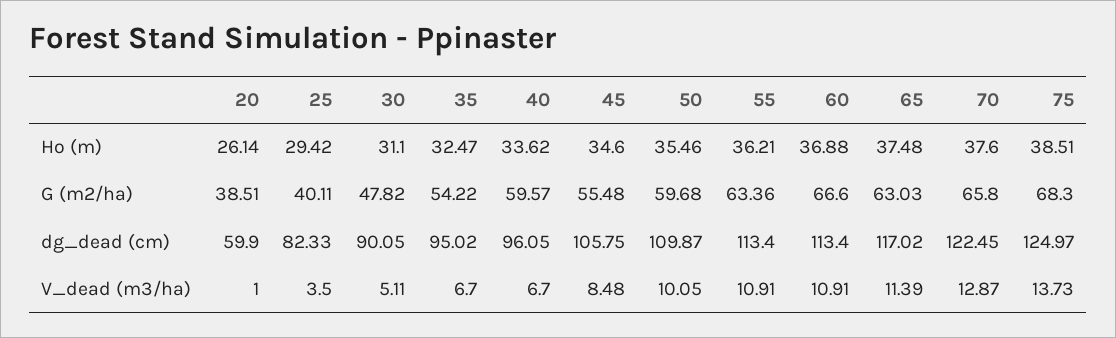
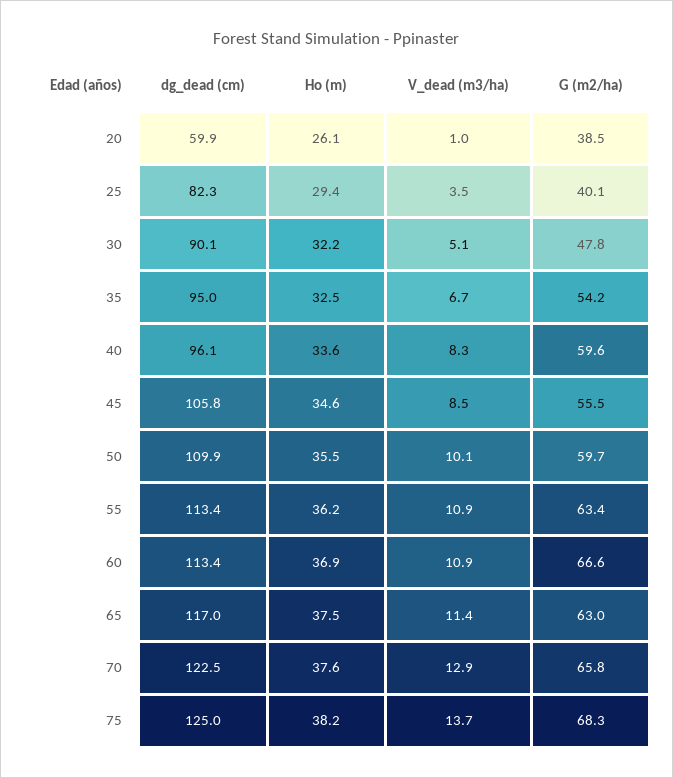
  {
    "20": {
      "Ho (m)": 26.14,
      "G (m2/ha)": 38.51,
      "dg_dead (cm)": 59.9,
      "V_dead (m3/ha)": 1
    },
    "25": {
      "Ho (m)": 29.42,
      "G (m2/ha)": 40.11,
      "dg_dead (cm)": 82.33,
      "V_dead (m3/ha)": 3.5
    },
    "30": {
-     "Ho (m)": 31.1,
+     "Ho (m)": 32.2,
      "G (m2/ha)": 47.82,
      "dg_dead (cm)": 90.05,
      "V_dead (m3/ha)": 5.11
    },
    "35": {
      "Ho (m)": 32.47,
      "G (m2/ha)": 54.22,
      "dg_dead (cm)": 95.02,
      "V_dead (m3/ha)": 6.7
    },
    "40": {
      "Ho (m)": 33.62,
      "G (m2/ha)": 59.57,
      "dg_dead (cm)": 96.05,
-     "V_dead (m3/ha)": 6.7
+     "V_dead (m3/ha)": 8.3
    },
    "45": {
      "Ho (m)": 34.6,
      "G (m2/ha)": 55.48,
      "dg_dead (cm)": 105.75,
      "V_dead (m3/ha)": 8.48
    },
    "50": {
      "Ho (m)": 35.46,
      "G (m2/ha)": 59.68,
      "dg_dead (cm)": 109.87,
      "V_dead (m3/ha)": 10.05
    },
    "55": {
      "Ho (m)": 36.21,
      "G (m2/ha)": 63.36,
      "dg_dead (cm)": 113.4,
      "V_dead (m3/ha)": 10.91
    },
    "60": {
      "Ho (m)": 36.88,
      "G (m2/ha)": 66.6,
      "dg_dead (cm)": 113.4,
      "V_dead (m3/ha)": 10.91
    },
    "65": {
      "Ho (m)": 37.48,
      "G (m2/ha)": 63.03,
      "dg_dead (cm)": 117.02,
      "V_dead (m3/ha)": 11.39
    },
    "70": {
      "Ho (m)": 37.6,
      "G (m2/ha)": 65.8,
      "dg_dead (cm)": 122.45,
      "V_dead (m3/ha)": 12.87
    },
    "75": {
-     "Ho (m)": 38.51,
+     "Ho (m)": 38.2,
      "G (m2/ha)": 68.3,
      "dg_dead (cm)": 124.97,
      "V_dead (m3/ha)": 13.73
    }
  }

